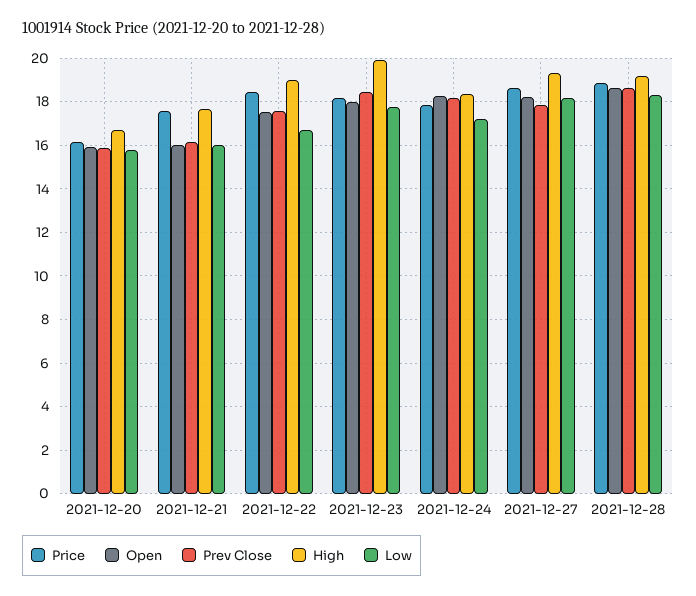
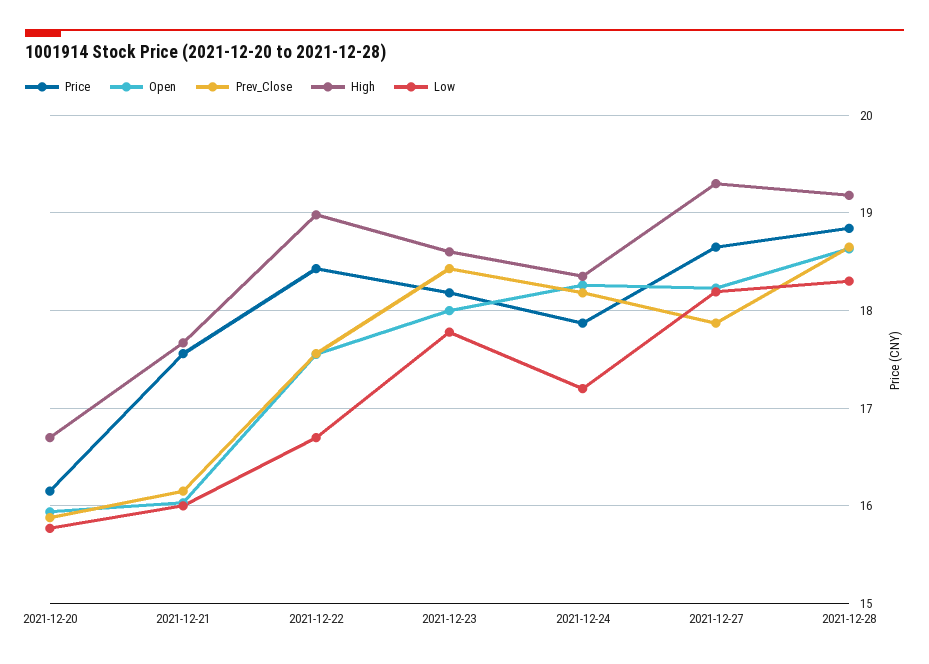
  {
    "Price": {
      "2021-12-20": 16.2,
      "2021-12-21": 17.6,
      "2021-12-22": 18.4,
      "2021-12-23": 18.2,
      "2021-12-24": 17.9,
      "2021-12-27": 18.7,
      "2021-12-28": 18.8
    },
    "Open": {
      "2021-12-20": 15.9,
      "2021-12-21": 16,
      "2021-12-22": 17.6,
      "2021-12-23": 18,
      "2021-12-24": 18.3,
      "2021-12-27": 18.2,
      "2021-12-28": 18.6
    },
    "Prev Close": {
      "2021-12-20": 15.9,
      "2021-12-21": 16.2,
      "2021-12-22": 17.6,
      "2021-12-23": 18.4,
      "2021-12-24": 18.2,
      "2021-12-27": 17.9,
      "2021-12-28": 18.7
    },
    "High": {
      "2021-12-20": 16.7,
      "2021-12-21": 17.7,
      "2021-12-22": 19,
-     "2021-12-23": 20,
+     "2021-12-23": 18.6,
      "2021-12-24": 18.4,
      "2021-12-27": 19.3,
      "2021-12-28": 19.2
    },
    "Low": {
      "2021-12-20": 15.8,
      "2021-12-21": 16,
      "2021-12-22": 16.7,
      "2021-12-23": 17.8,
      "2021-12-24": 17.2,
      "2021-12-27": 18.2,
      "2021-12-28": 18.3
    }
  }

